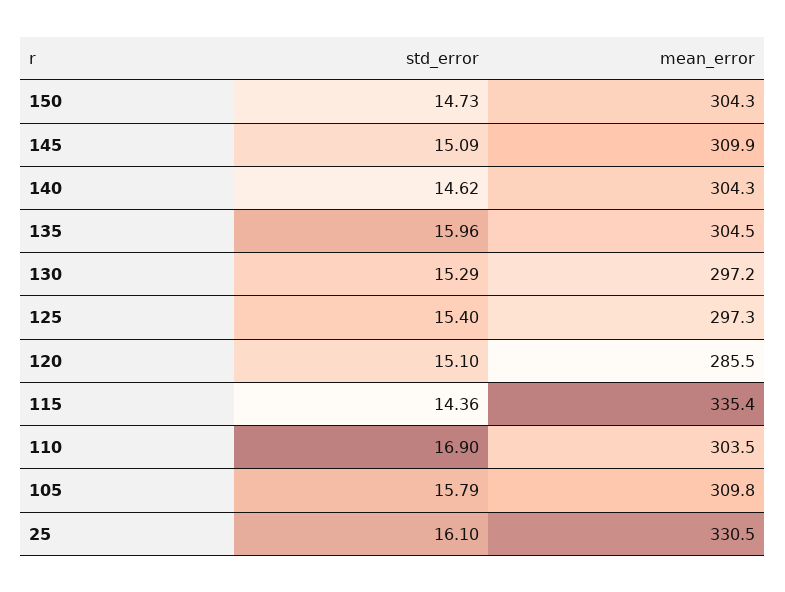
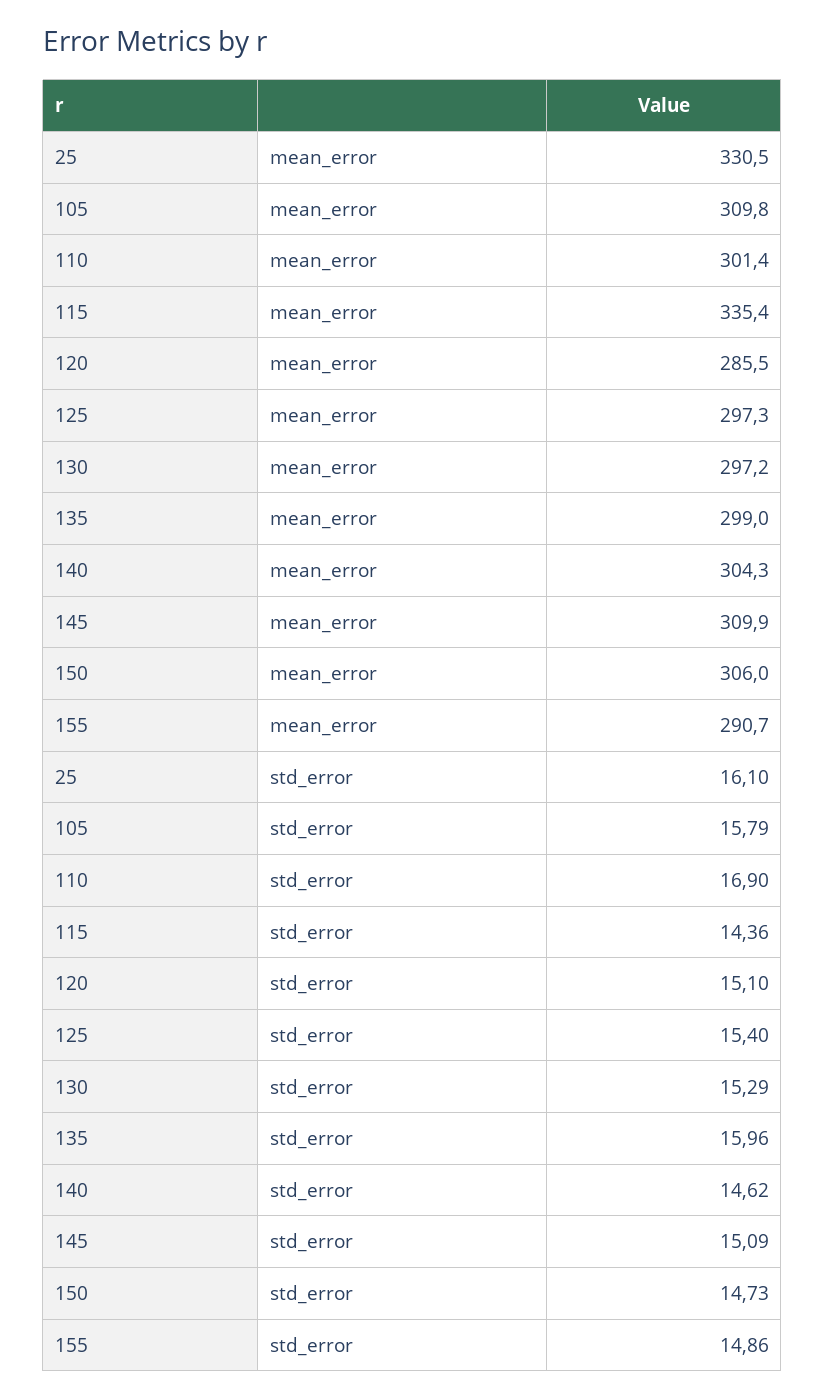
  {
    "std_error": {
      "150": 14.73,
      "145": 15.09,
      "140": 14.62,
      "135": 15.96,
      "130": 15.29,
      "125": 15.4,
      "120": 15.1,
      "115": 14.36,
      "110": 16.9,
      "105": 15.79,
-     "25": 16.1
+     "25": 16.1,
+     "155": 14.86
    },
    "mean_error": {
-     "150": 304.3,
+     "150": 306,
      "145": 309.9,
      "140": 304.3,
-     "135": 304.5,
+     "135": 299,
      "130": 297.2,
      "125": 297.3,
      "120": 285.5,
      "115": 335.4,
-     "110": 303.5,
+     "110": 301.4,
      "105": 309.8,
-     "25": 330.5
+     "25": 330.5,
+     "155": 290.7
    }
  }

